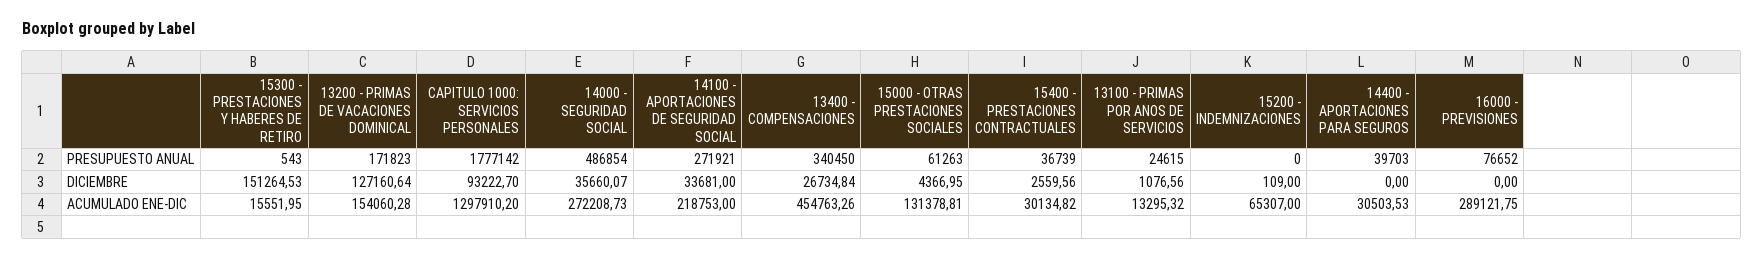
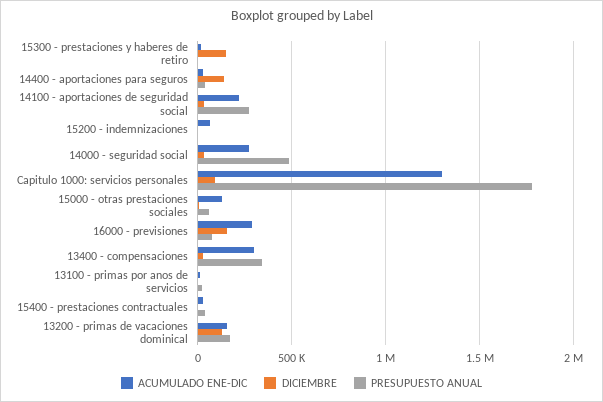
  {
    "PRESUPUESTO ANUAL": {
      "15300 - PRESTACIONES Y HABERES DE RETIRO": 543,
      "13200 - PRIMAS DE VACACIONES DOMINICAL": 171823,
      "CAPITULO 1000: SERVICIOS PERSONALES": 1777142,
      "14000 - SEGURIDAD SOCIAL": 486854,
      "14100 - APORTACIONES DE SEGURIDAD SOCIAL": 271921,
      "13400 - COMPENSACIONES": 340450,
      "15000 - OTRAS PRESTACIONES SOCIALES": 61263,
      "15400 - PRESTACIONES CONTRACTUALES": 36739,
      "13100 - PRIMAS POR ANOS DE SERVICIOS": 24615,
      "15200 - INDEMNIZACIONES": 0,
      "14400 - APORTACIONES PARA SEGUROS": 39703,
      "16000 - PREVISIONES": 76652
    },
    "DICIEMBRE": {
      "15300 - PRESTACIONES Y HABERES DE RETIRO": 151264.53,
      "13200 - PRIMAS DE VACACIONES DOMINICAL": 127160.64,
      "CAPITULO 1000: SERVICIOS PERSONALES": 93222.7,
      "14000 - SEGURIDAD SOCIAL": 35660.07,
      "14100 - APORTACIONES DE SEGURIDAD SOCIAL": 33681,
      "13400 - COMPENSACIONES": 26734.84,
      "15000 - OTRAS PRESTACIONES SOCIALES": 4366.95,
      "15400 - PRESTACIONES CONTRACTUALES": 2559.56,
      "13100 - PRIMAS POR ANOS DE SERVICIOS": 1076.56,
      "15200 - INDEMNIZACIONES": 109,
-     "14400 - APORTACIONES PARA SEGUROS": 0,
+     "14400 - APORTACIONES PARA SEGUROS": 150000,
-     "16000 - PREVISIONES": 0
+     "16000 - PREVISIONES": 150000
    },
    "ACUMULADO ENE-DIC": {
      "15300 - PRESTACIONES Y HABERES DE RETIRO": 15551.95,
      "13200 - PRIMAS DE VACACIONES DOMINICAL": 154060.28,
      "CAPITULO 1000: SERVICIOS PERSONALES": 1297910.2,
      "14000 - SEGURIDAD SOCIAL": 272208.73,
      "14100 - APORTACIONES DE SEGURIDAD SOCIAL": 218753,
-     "13400 - COMPENSACIONES": 454763.26,
+     "13400 - COMPENSACIONES": 300000,
      "15000 - OTRAS PRESTACIONES SOCIALES": 131378.81,
      "15400 - PRESTACIONES CONTRACTUALES": 30134.82,
      "13100 - PRIMAS POR ANOS DE SERVICIOS": 13295.32,
      "15200 - INDEMNIZACIONES": 65307,
      "14400 - APORTACIONES PARA SEGUROS": 30503.53,
      "16000 - PREVISIONES": 289121.75
    }
  }

